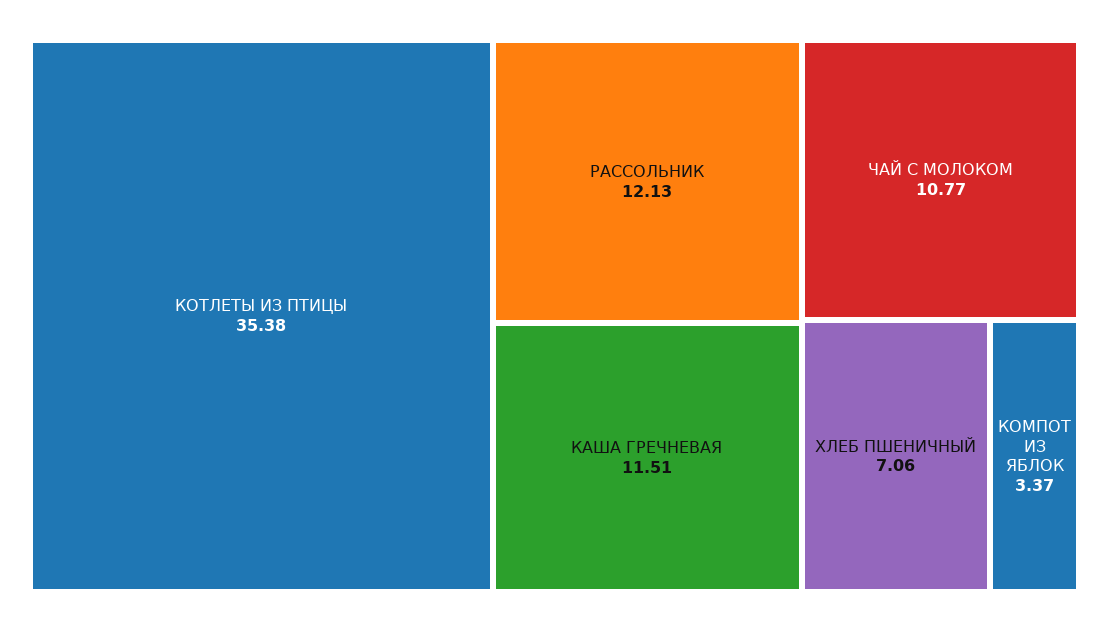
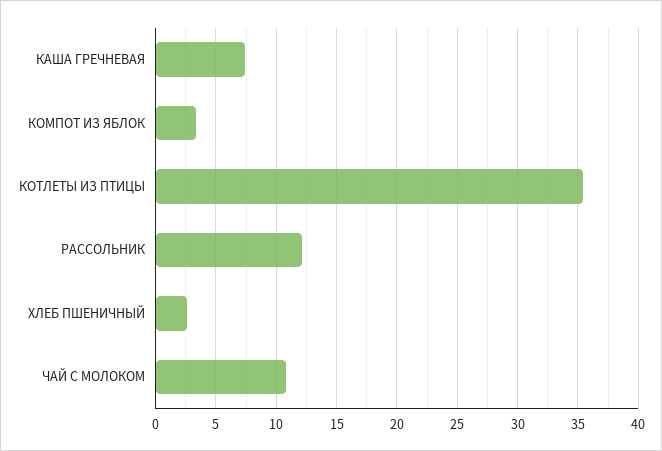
  {
    "КОТЛЕТЫ ИЗ ПТИЦЫ": 35.38,
    "РАССОЛЬНИК": 12.13,
-   "КАША ГРЕЧНЕВАЯ": 11.51,
+   "КАША ГРЕЧНЕВАЯ": 7.5,
    "ЧАЙ С МОЛОКОМ": 10.77,
-   "ХЛЕБ ПШЕНИЧНЫЙ": 7.06,
+   "ХЛЕБ ПШЕНИЧНЫЙ": 2.5,
    "КОМПОТ ИЗ ЯБЛОК": 3.37
  }

